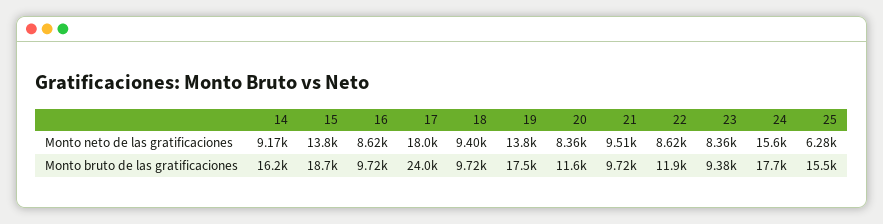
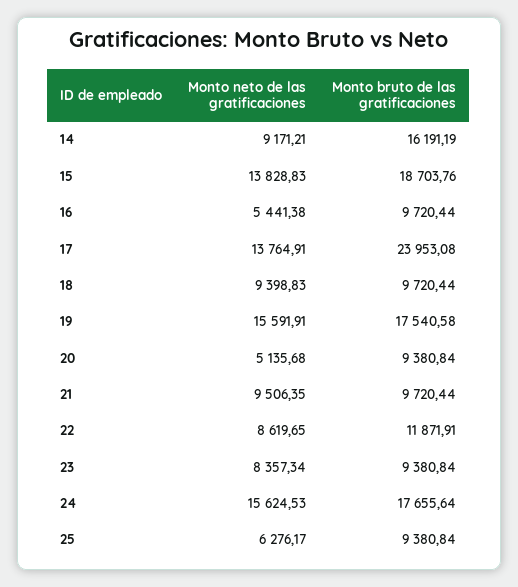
  {
    "14": {
      "Monto neto de las gratificaciones": 9171.21,
      "Monto bruto de las gratificaciones": 16191.19
    },
    "15": {
      "Monto neto de las gratificaciones": 13828.83,
      "Monto bruto de las gratificaciones": 18703.76
    },
    "16": {
-     "Monto neto de las gratificaciones": 8620,
+     "Monto neto de las gratificaciones": 5441.38,
      "Monto bruto de las gratificaciones": 9720.44
    },
    "17": {
-     "Monto neto de las gratificaciones": 18000,
+     "Monto neto de las gratificaciones": 13764.91,
      "Monto bruto de las gratificaciones": 23953.08
    },
    "18": {
      "Monto neto de las gratificaciones": 9398.83,
      "Monto bruto de las gratificaciones": 9720.44
    },
    "19": {
-     "Monto neto de las gratificaciones": 13800,
+     "Monto neto de las gratificaciones": 15591.91,
      "Monto bruto de las gratificaciones": 17540.58
    },
    "20": {
-     "Monto neto de las gratificaciones": 8360,
+     "Monto neto de las gratificaciones": 5135.68,
-     "Monto bruto de las gratificaciones": 11600
+     "Monto bruto de las gratificaciones": 9380.84
    },
    "21": {
      "Monto neto de las gratificaciones": 9506.35,
      "Monto bruto de las gratificaciones": 9720.44
    },
    "22": {
      "Monto neto de las gratificaciones": 8619.65,
      "Monto bruto de las gratificaciones": 11871.91
    },
    "23": {
      "Monto neto de las gratificaciones": 8357.34,
      "Monto bruto de las gratificaciones": 9380.84
    },
    "24": {
      "Monto neto de las gratificaciones": 15624.53,
      "Monto bruto de las gratificaciones": 17655.64
    },
    "25": {
      "Monto neto de las gratificaciones": 6276.17,
-     "Monto bruto de las gratificaciones": 15500
+     "Monto bruto de las gratificaciones": 9380.84
    }
  }

